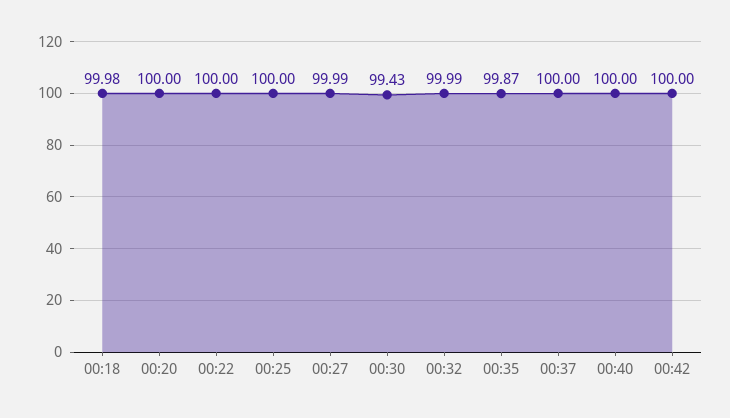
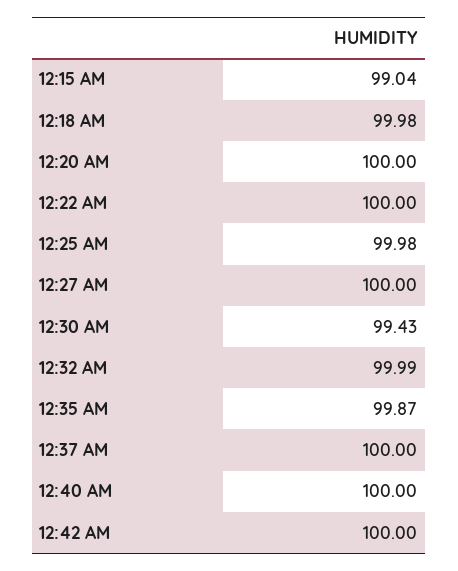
  {
    "00:18": 99.98,
    "00:20": 100,
    "00:22": 100,
-   "00:25": 100,
+   "00:25": 99.98,
-   "00:27": 99.99,
+   "00:27": 100,
    "00:30": 99.43,
    "00:32": 99.99,
    "00:35": 99.87,
    "00:37": 100,
    "00:40": 100,
-   "00:42": 100
+   "00:42": 100,
+   "12:15 AM": 99.04
  }

